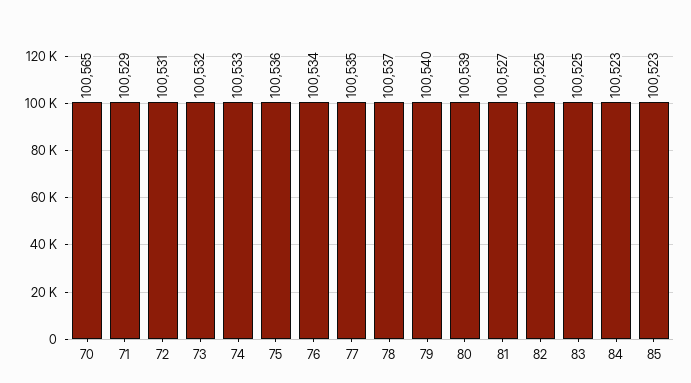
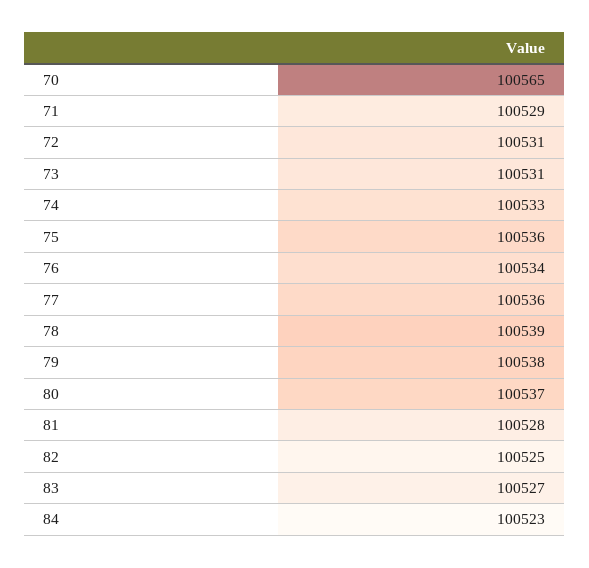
  {
    "70": 100565,
    "71": 100529,
    "72": 100531,
-   "73": 100532,
+   "73": 100531,
    "74": 100533,
    "75": 100536,
    "76": 100534,
-   "77": 100535,
+   "77": 100536,
-   "78": 100537,
+   "78": 100539,
-   "79": 100540,
+   "79": 100538,
-   "80": 100539,
+   "80": 100537,
-   "81": 100527,
+   "81": 100528,
    "82": 100525,
-   "83": 100525,
+   "83": 100527,
-   "84": 100523,
+   "84": 100523
-   "85": 100523
  }

